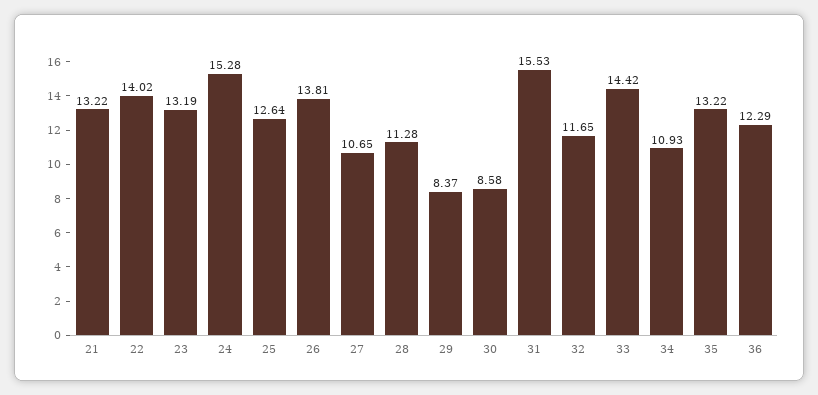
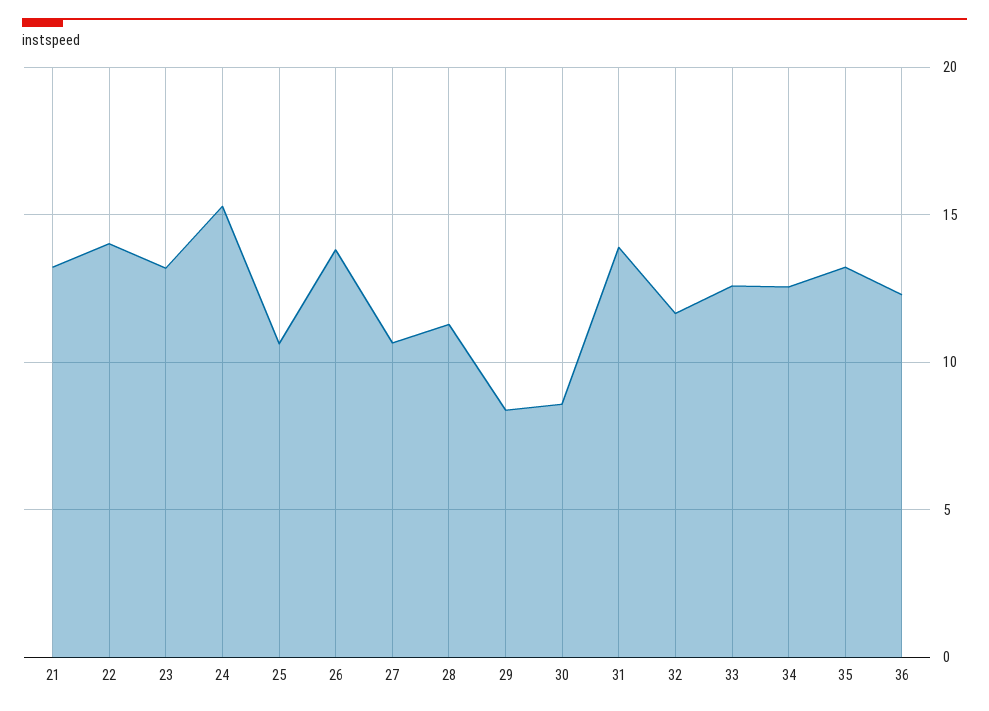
  {
    "21": 13.22,
    "22": 14.02,
    "23": 13.19,
    "24": 15.28,
-   "25": 12.64,
+   "25": 10.5,
    "26": 13.81,
    "27": 10.65,
    "28": 11.28,
    "29": 8.37,
    "30": 8.58,
-   "31": 15.53,
+   "31": 14,
    "32": 11.65,
-   "33": 14.42,
+   "33": 12.5,
-   "34": 10.93,
+   "34": 12.5,
    "35": 13.22,
    "36": 12.29
  }

